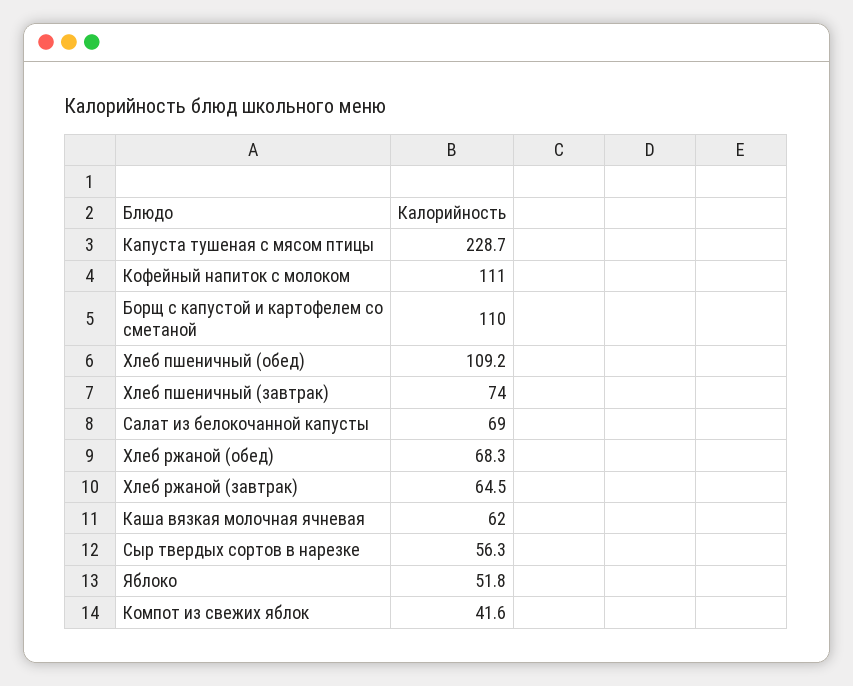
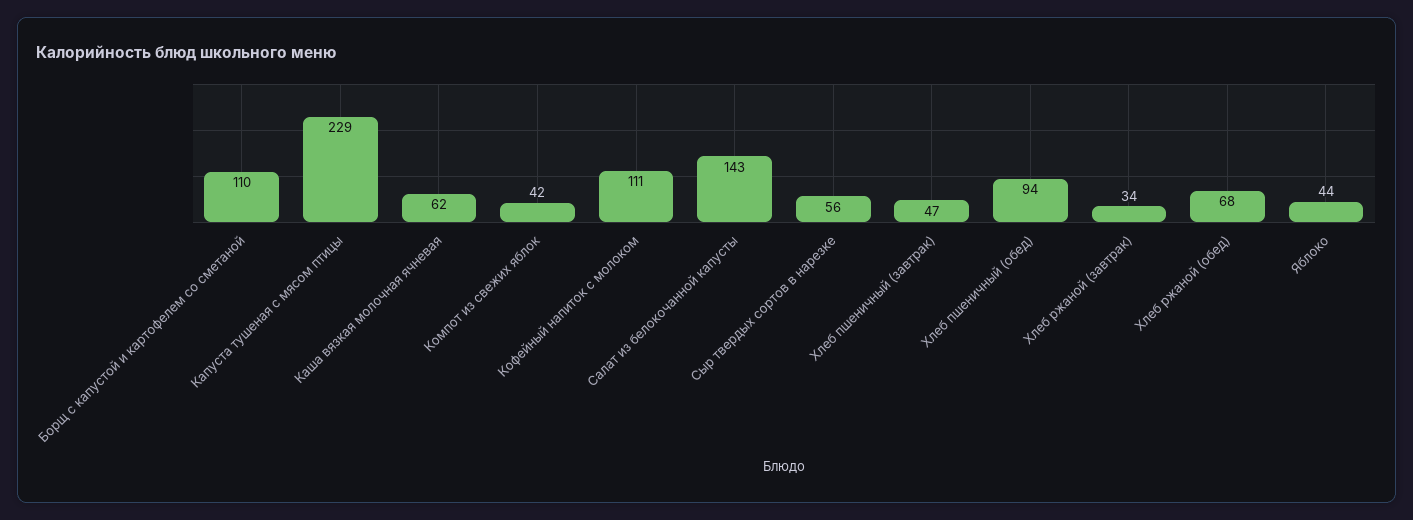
  {
    "Капуста тушеная с мясом птицы": 228.7,
    "Кофейный напиток с молоком": 111,
    "Борщ с капустой и картофелем со сметаной": 110,
-   "Хлеб пшеничный (обед)": 109.2,
+   "Хлеб пшеничный (обед)": 94,
-   "Хлеб пшеничный (завтрак)": 74,
+   "Хлеб пшеничный (завтрак)": 47,
-   "Салат из белокочанной капусты": 69,
+   "Салат из белокочанной капусты": 143,
    "Хлеб ржаной (обед)": 68.3,
-   "Хлеб ржаной (завтрак)": 64.5,
+   "Хлеб ржаной (завтрак)": 34,
    "Каша вязкая молочная ячневая": 62,
    "Сыр твердых сортов в нарезке": 56.3,
-   "Яблоко": 51.8,
+   "Яблоко": 44,
    "Компот из свежих яблок": 41.6
  }

